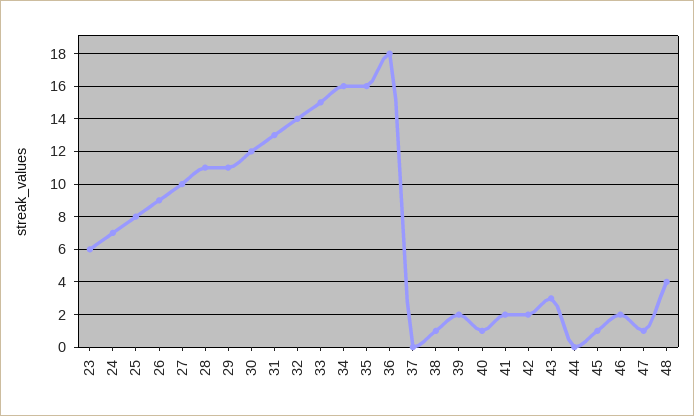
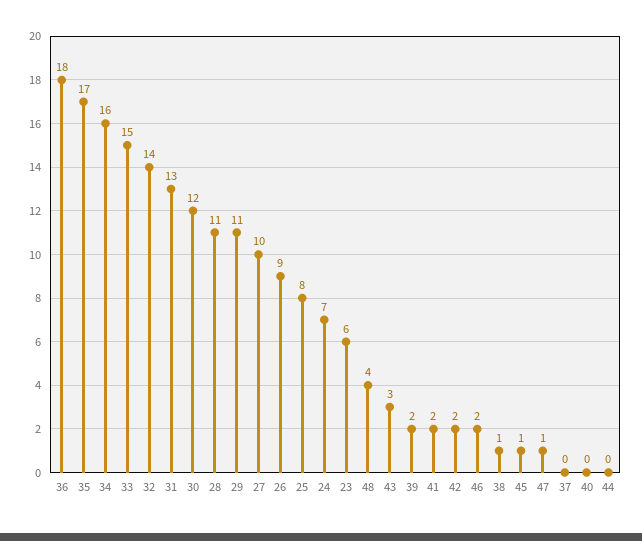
  {
    "23": 6,
    "24": 7,
    "25": 8,
    "26": 9,
    "27": 10,
    "28": 11,
    "29": 11,
    "30": 12,
    "31": 13,
    "32": 14,
    "33": 15,
    "34": 16,
-   "35": 16,
+   "35": 17,
    "36": 18,
    "37": 0,
    "38": 1,
    "39": 2,
-   "40": 1,
+   "40": 0,
    "41": 2,
    "42": 2,
    "43": 3,
    "44": 0,
    "45": 1,
    "46": 2,
    "47": 1,
    "48": 4
  }

